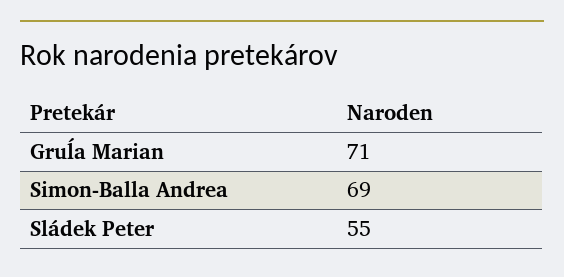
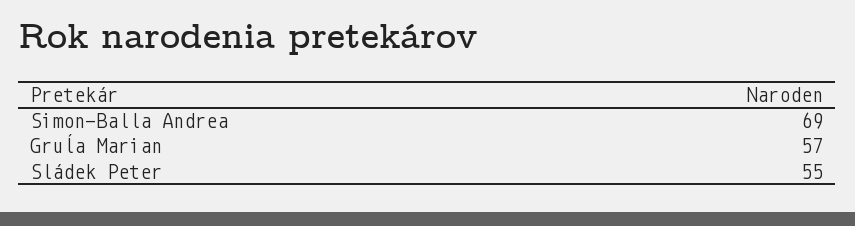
  {
-   "Gruĺa Marian": 71,
+   "Gruĺa Marian": 57,
    "Simon-Balla Andrea": 69,
    "Sládek Peter": 55
  }

